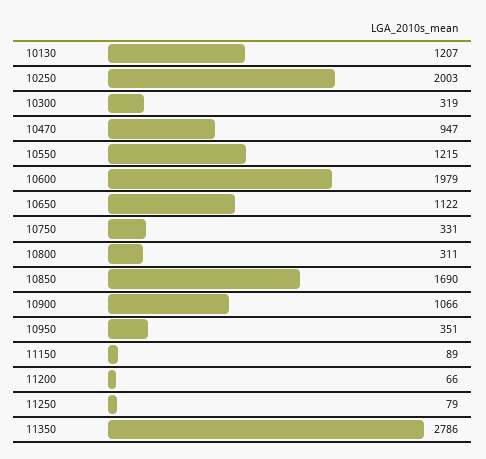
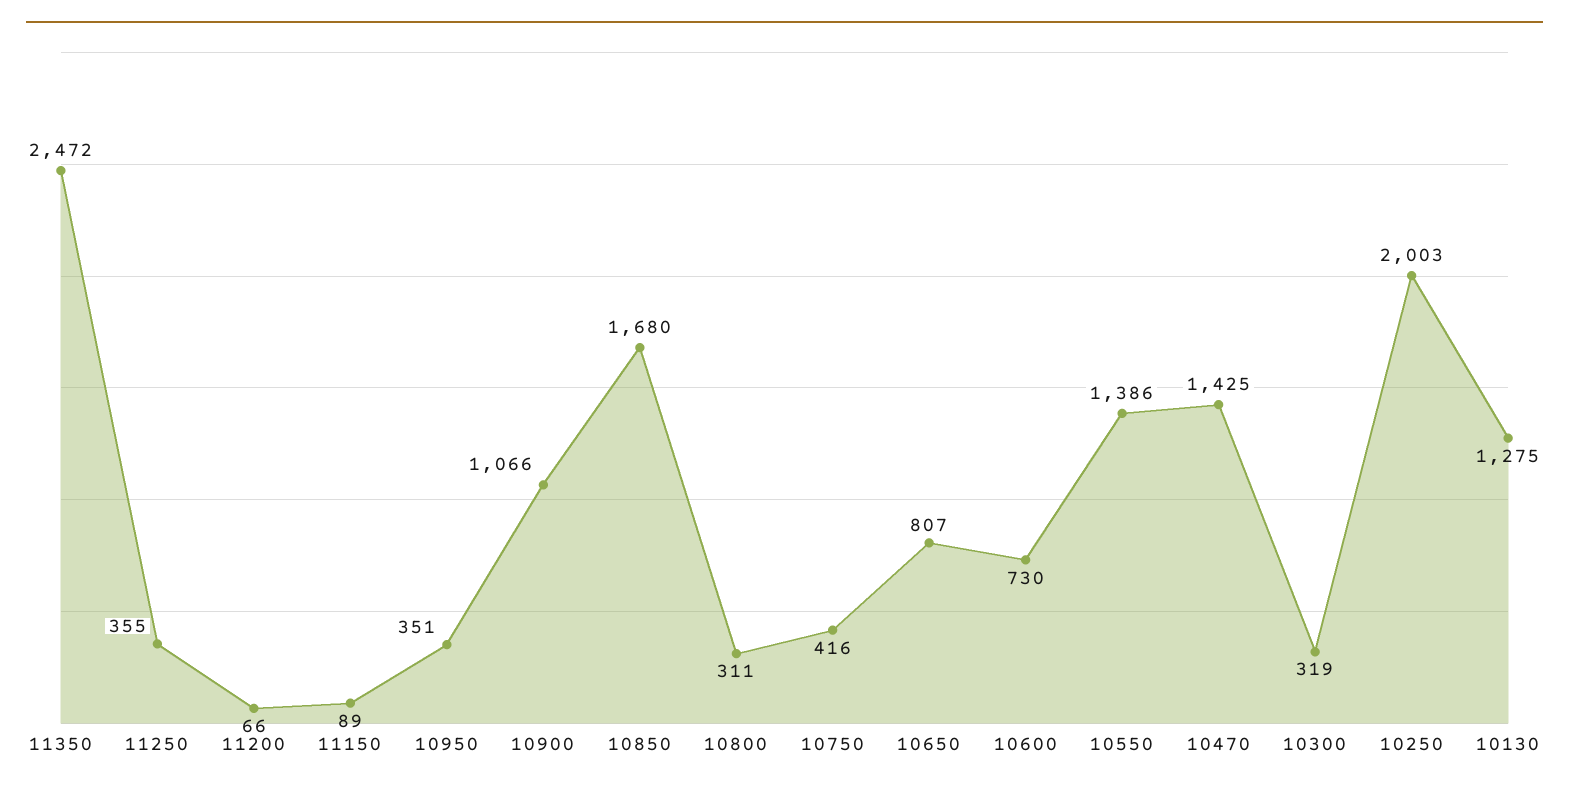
  {
-   "10130": 1207,
+   "10130": 1275,
    "10250": 2003,
    "10300": 319,
-   "10470": 947,
+   "10470": 1425,
-   "10550": 1215,
+   "10550": 1386,
-   "10600": 1979,
+   "10600": 730,
-   "10650": 1122,
+   "10650": 807,
-   "10750": 331,
+   "10750": 416,
    "10800": 311,
-   "10850": 1690,
+   "10850": 1680,
    "10900": 1066,
    "10950": 351,
    "11150": 89,
    "11200": 66,
-   "11250": 79,
+   "11250": 355,
-   "11350": 2786
+   "11350": 2472
  }

